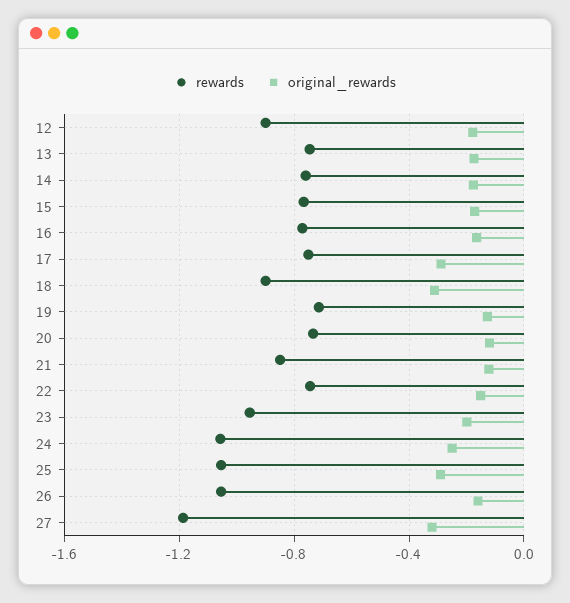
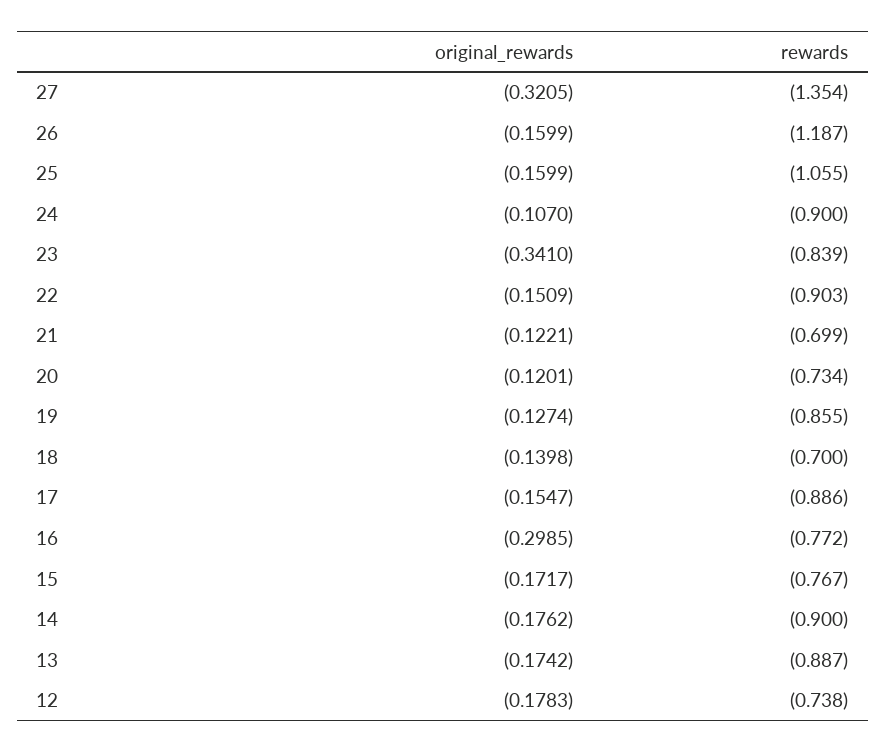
  {
    "rewards": {
-     "12": -0.9,
+     "12": -0.738,
-     "13": -0.75,
+     "13": -0.887,
-     "14": -0.75,
+     "14": -0.9,
      "15": -0.767,
      "16": -0.772,
-     "17": -0.75,
+     "17": -0.886,
-     "18": -0.9,
+     "18": -0.7,
-     "19": -0.7,
+     "19": -0.855,
      "20": -0.734,
-     "21": -0.85,
+     "21": -0.699,
-     "22": -0.75,
+     "22": -0.903,
-     "23": -0.95,
+     "23": -0.839,
-     "24": -1.05,
+     "24": -0.9,
      "25": -1.055,
-     "26": -1.05,
+     "26": -1.187,
-     "27": -1.2
+     "27": -1.354
    },
    "original_rewards": {
      "12": -0.1783,
      "13": -0.1742,
      "14": -0.1762,
      "15": -0.1717,
-     "16": -0.15,
+     "16": -0.2985,
-     "17": -0.3,
+     "17": -0.1547,
-     "18": -0.3,
+     "18": -0.1398,
      "19": -0.1274,
      "20": -0.1201,
      "21": -0.1221,
      "22": -0.1509,
-     "23": -0.2,
+     "23": -0.341,
-     "24": -0.25,
+     "24": -0.107,
-     "25": -0.3,
+     "25": -0.1599,
      "26": -0.1599,
      "27": -0.3205
    }
  }

